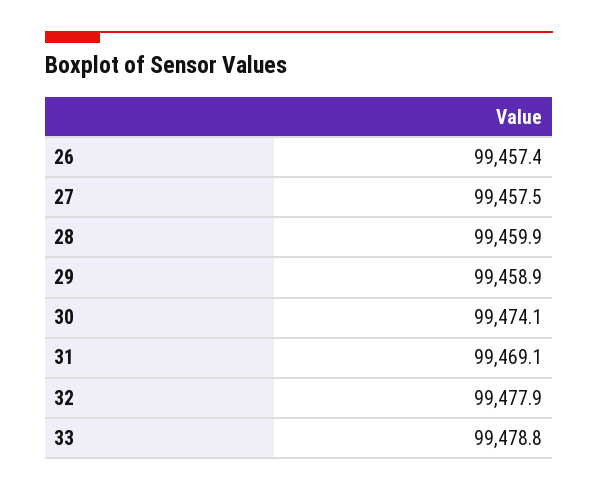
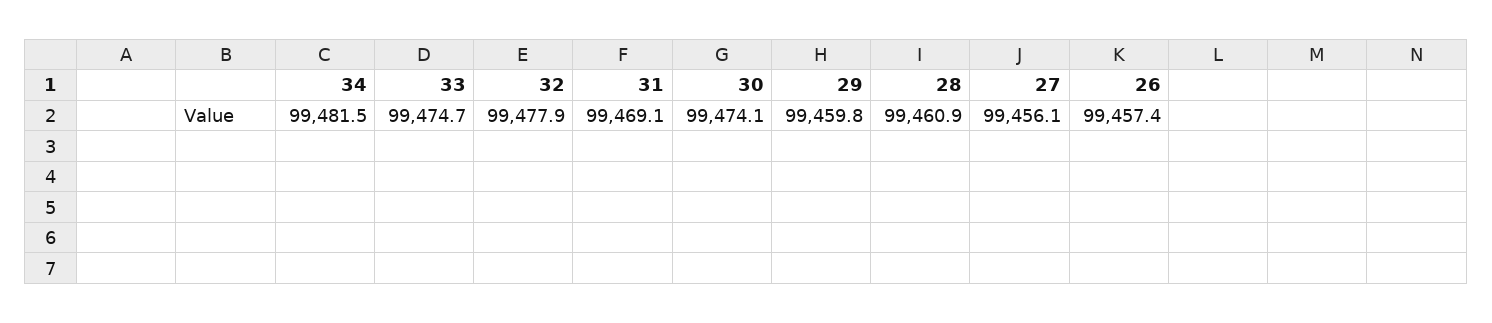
  {
    "26": 99457.4,
-   "27": 99457.5,
+   "27": 99456.1,
-   "28": 99459.9,
+   "28": 99460.9,
-   "29": 99458.9,
+   "29": 99459.8,
    "30": 99474.1,
    "31": 99469.1,
    "32": 99477.9,
-   "33": 99478.8
+   "33": 99474.7,
+   "34": 99481.5
  }

